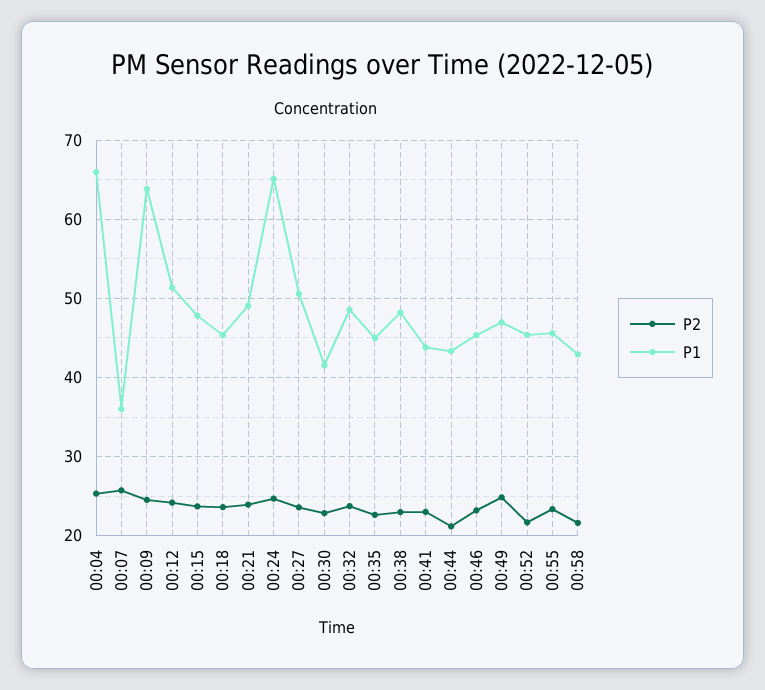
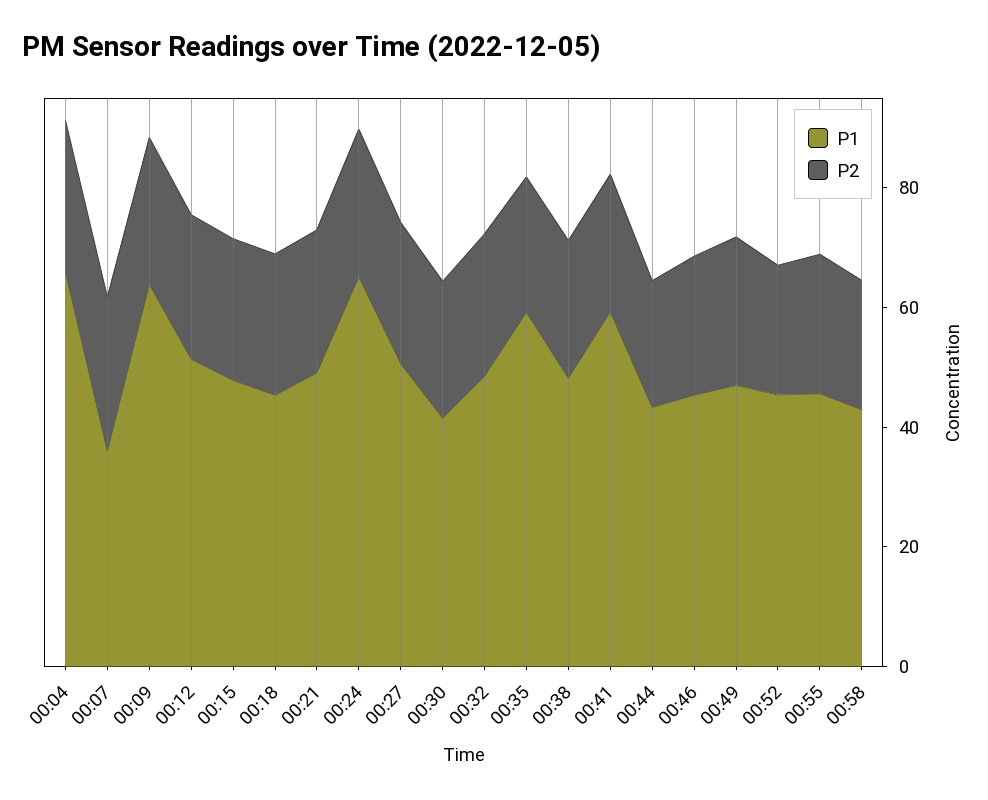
  {
    "P2": {
      "00:04": 25,
      "00:07": 26,
      "00:09": 25,
      "00:12": 24,
      "00:15": 24,
      "00:18": 24,
      "00:21": 24,
      "00:24": 25,
      "00:27": 24,
      "00:30": 23,
      "00:32": 24,
      "00:35": 23,
      "00:38": 23,
      "00:41": 23,
      "00:44": 21,
      "00:46": 23,
      "00:49": 25,
      "00:52": 22,
      "00:55": 23,
      "00:58": 22
    },
    "P1": {
      "00:04": 66,
      "00:07": 36,
      "00:09": 64,
      "00:12": 51,
      "00:15": 48,
      "00:18": 45,
      "00:21": 49,
      "00:24": 65,
      "00:27": 51,
      "00:30": 42,
      "00:32": 49,
-     "00:35": 45,
+     "00:35": 60,
      "00:38": 48,
-     "00:41": 44,
+     "00:41": 60,
      "00:44": 43,
      "00:46": 45,
      "00:49": 47,
      "00:52": 45,
      "00:55": 46,
      "00:58": 43
    }
  }

